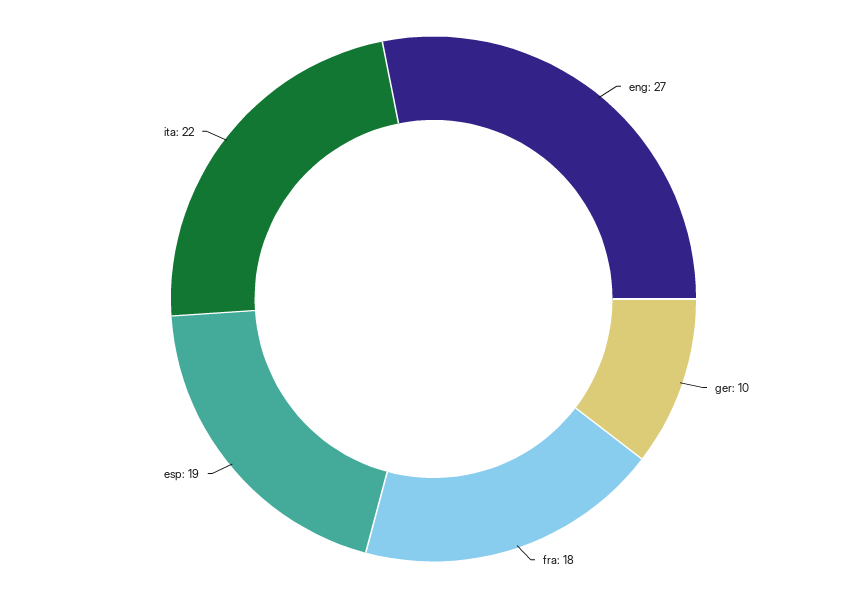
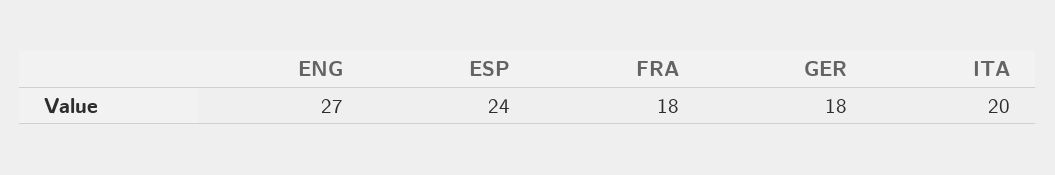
  {
    "eng": 27,
-   "ger": 10,
+   "ger": 18,
    "fra": 18,
-   "esp": 19,
+   "esp": 24,
-   "ita": 22
+   "ita": 20
  }

